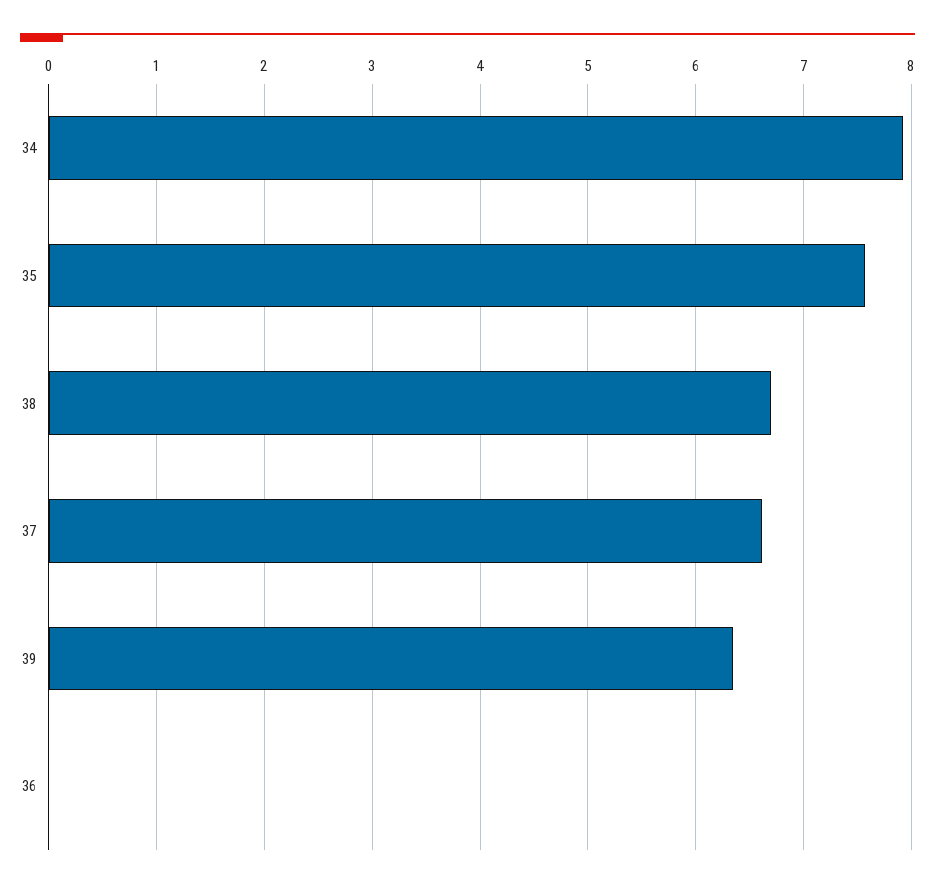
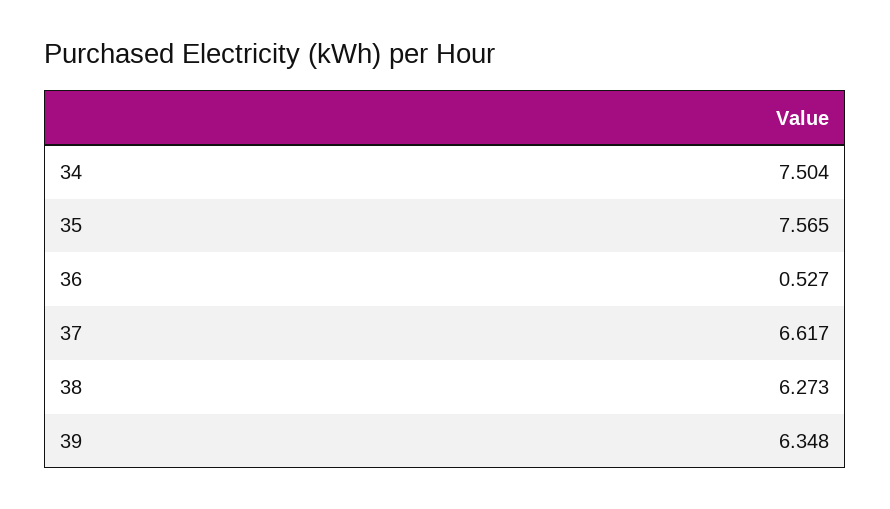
  {
-   "34": 7.9,
+   "34": 7.504,
    "35": 7.565,
-   "38": 6.7,
+   "38": 6.273,
    "37": 6.617,
    "39": 6.348,
-   "36": 0
+   "36": 0.527
  }

